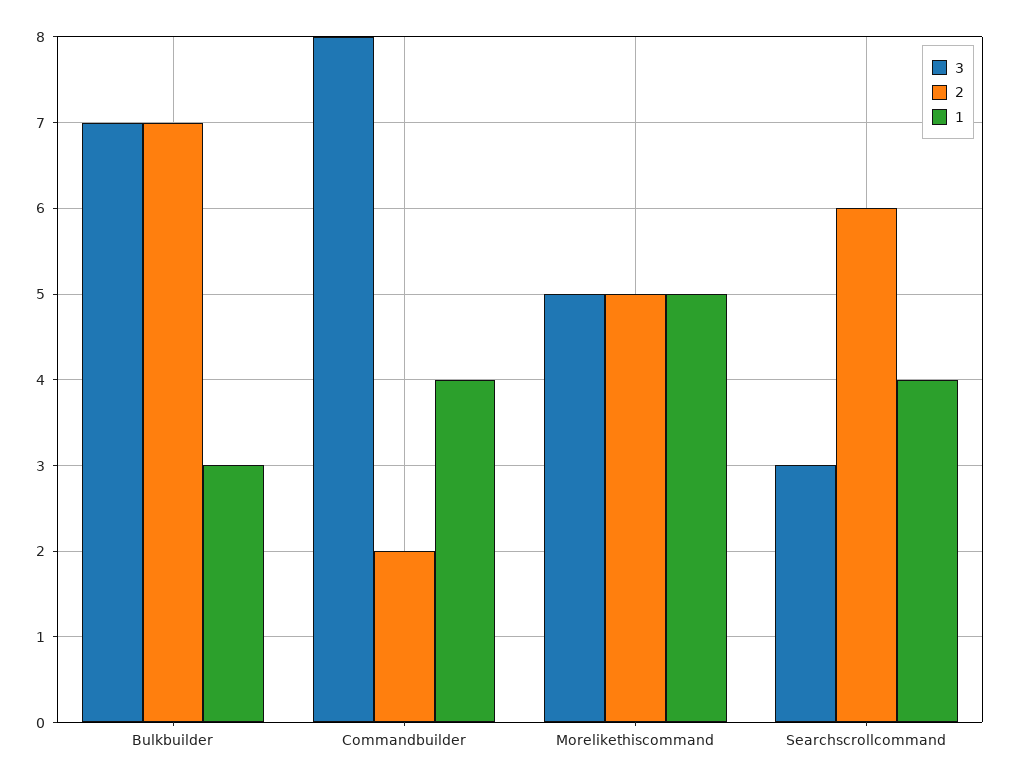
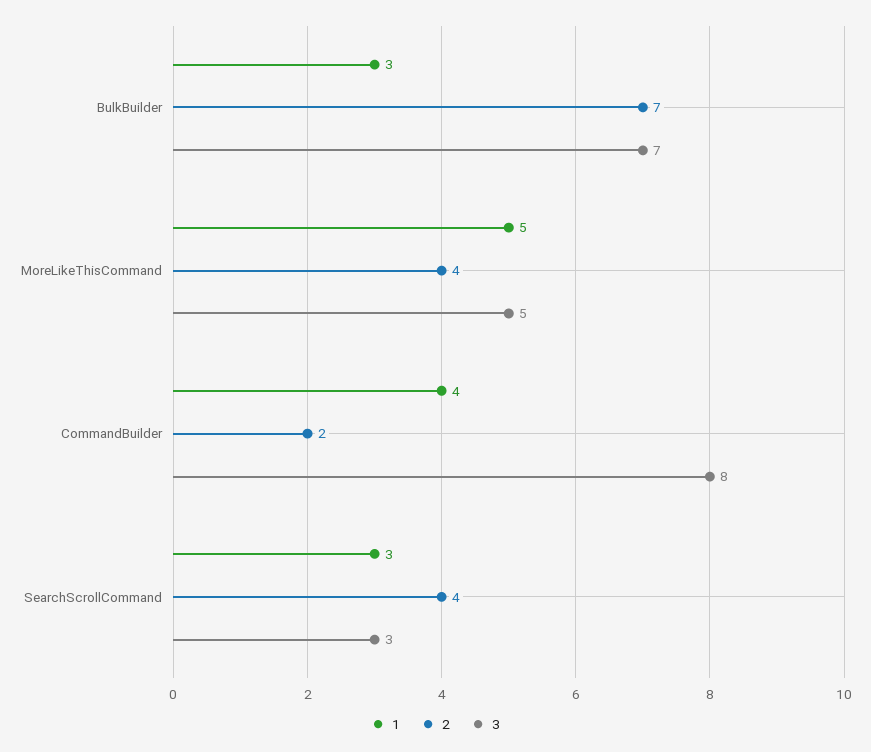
  {
    "3": {
      "Bulkbuilder": 7,
      "Commandbuilder": 8,
      "Morelikethiscommand": 5,
      "Searchscrollcommand": 3
    },
    "2": {
      "Bulkbuilder": 7,
      "Commandbuilder": 2,
-     "Morelikethiscommand": 5,
+     "Morelikethiscommand": 4,
-     "Searchscrollcommand": 6
+     "Searchscrollcommand": 4
    },
    "1": {
      "Bulkbuilder": 3,
      "Commandbuilder": 4,
      "Morelikethiscommand": 5,
-     "Searchscrollcommand": 4
+     "Searchscrollcommand": 3
    }
  }

